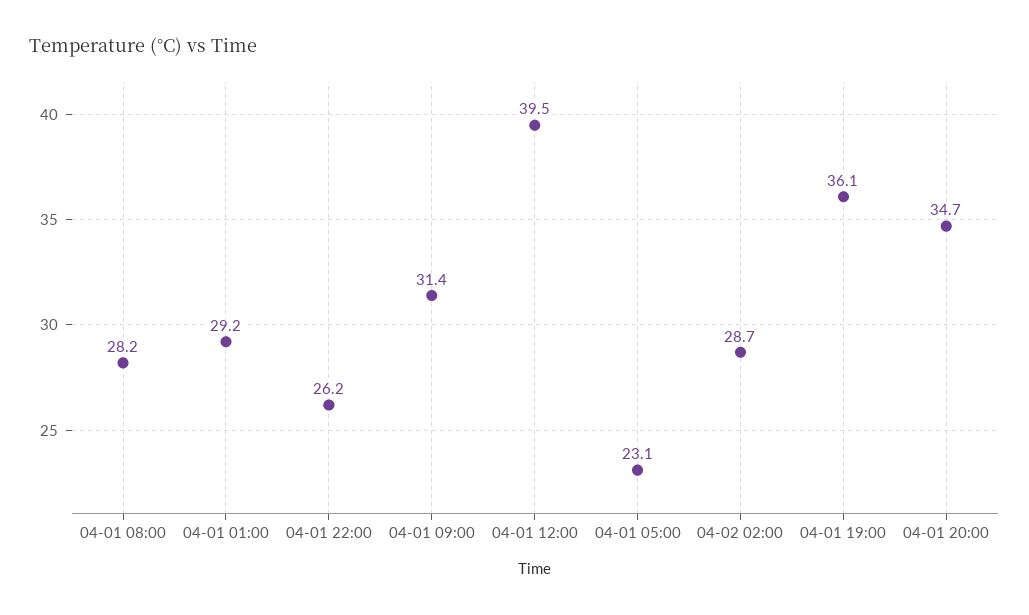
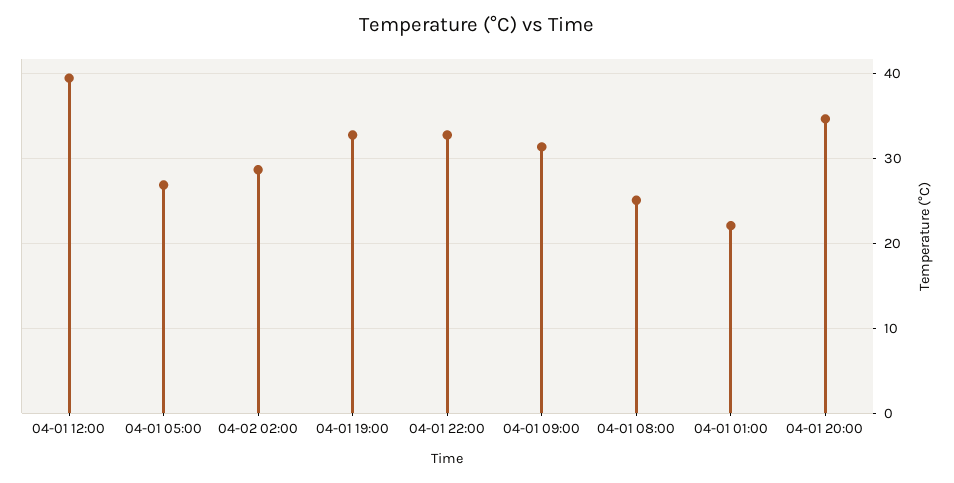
  {
-   "04-01 08:00": 28.2,
+   "04-01 08:00": 25,
-   "04-01 01:00": 29.2,
+   "04-01 01:00": 22,
-   "04-01 22:00": 26.2,
+   "04-01 22:00": 33,
    "04-01 09:00": 31.4,
    "04-01 12:00": 39.5,
-   "04-01 05:00": 23.1,
+   "04-01 05:00": 27,
    "04-02 02:00": 28.7,
-   "04-01 19:00": 36.1,
+   "04-01 19:00": 33,
    "04-01 20:00": 34.7
  }

